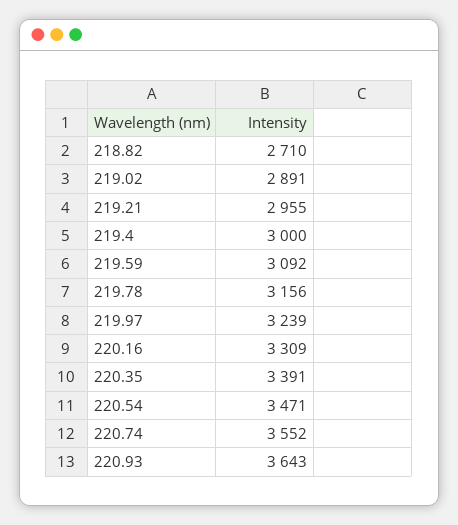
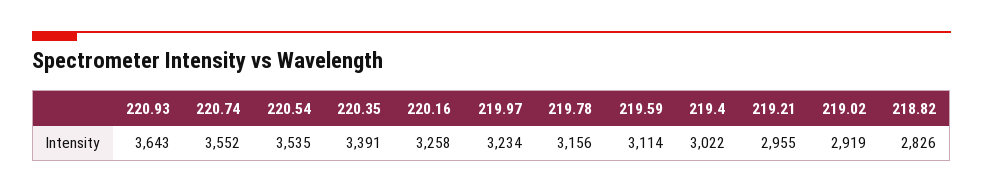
  {
-   "218.82": 2710,
+   "218.82": 2826,
-   "219.02": 2891,
+   "219.02": 2919,
    "219.21": 2955,
-   "219.4": 3000,
+   "219.4": 3022,
-   "219.59": 3092,
+   "219.59": 3114,
    "219.78": 3156,
-   "219.97": 3239,
+   "219.97": 3234,
-   "220.16": 3309,
+   "220.16": 3258,
    "220.35": 3391,
-   "220.54": 3471,
+   "220.54": 3535,
    "220.74": 3552,
    "220.93": 3643
  }

